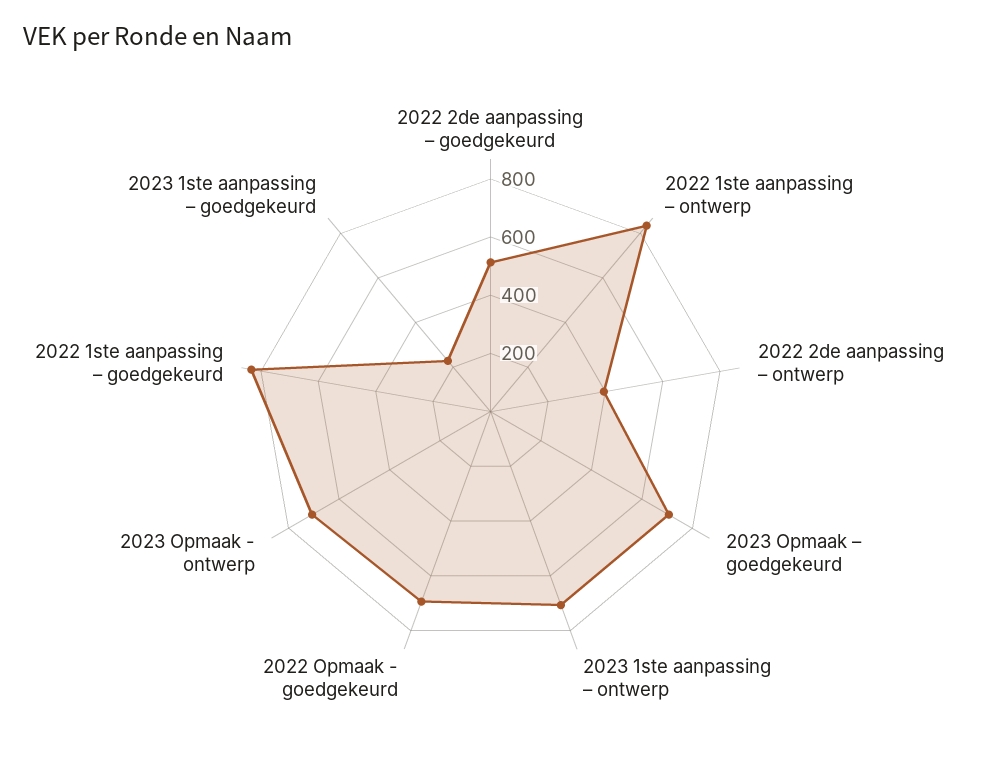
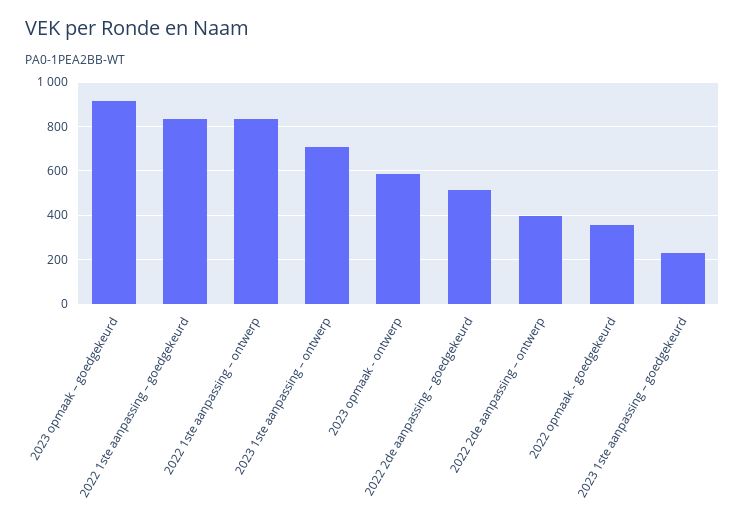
  {
    "2022 2de aanpassing – goedgekeurd": 500,
    "2022 1ste aanpassing – ontwerp": 850,
    "2022 2de aanpassing – ontwerp": 400,
-   "2023 Opmaak – goedgekeurd": 700,
+   "2023 Opmaak – goedgekeurd": 900,
    "2023 1ste aanpassing – ontwerp": 700,
-   "2022 Opmaak - goedgekeurd": 700,
+   "2022 Opmaak - goedgekeurd": 350,
-   "2023 Opmaak - ontwerp": 700,
+   "2023 Opmaak - ontwerp": 600,
    "2022 1ste aanpassing – goedgekeurd": 850,
    "2023 1ste aanpassing – goedgekeurd": 250
  }

